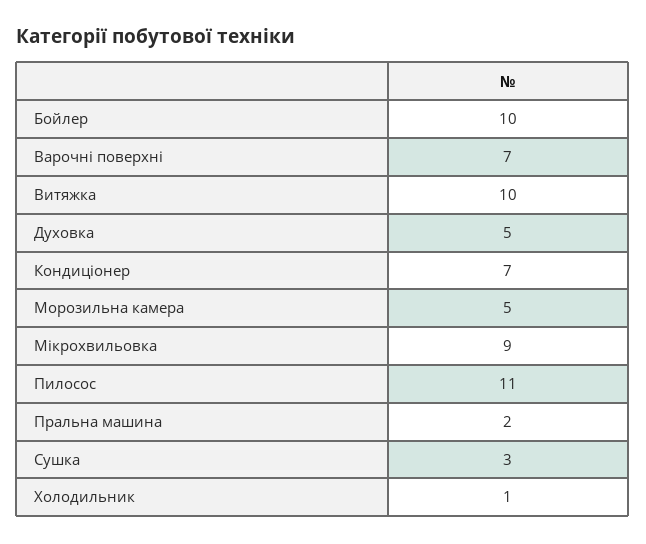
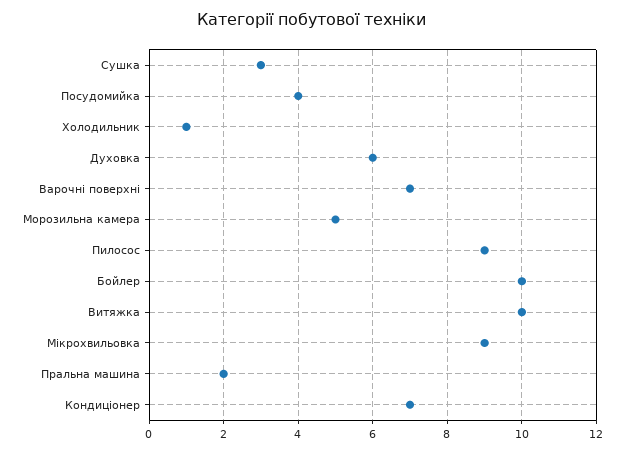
  {
    "Бойлер": 10,
    "Варочні поверхні": 7,
    "Витяжка": 10,
-   "Духовка": 5,
+   "Духовка": 6,
    "Кондиціонер": 7,
    "Морозильна камера": 5,
    "Мікрохвильовка": 9,
-   "Пилосос": 11,
+   "Пилосос": 9,
    "Пральна машина": 2,
    "Сушка": 3,
-   "Холодильник": 1
+   "Холодильник": 1,
+   "Посудомийка": 4
  }

